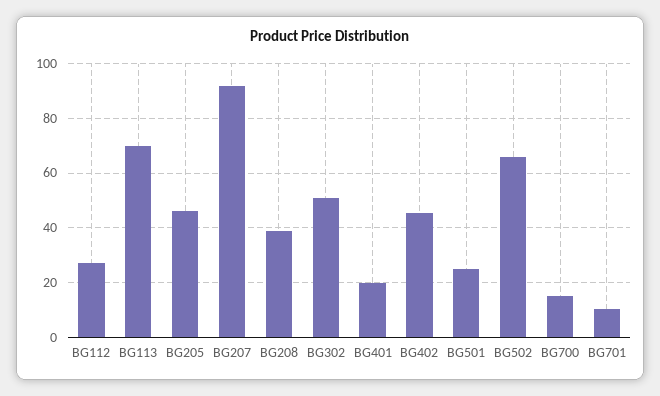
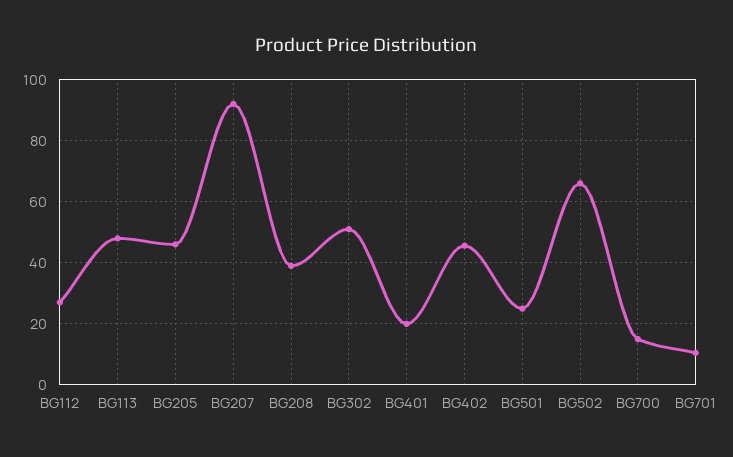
  {
    "BG112": 26,
-   "BG113": 70,
+   "BG113": 48,
    "BG205": 46,
    "BG207": 92,
    "BG208": 38,
    "BG302": 52,
    "BG401": 20,
    "BG402": 46,
    "BG501": 26,
    "BG502": 66,
    "BG700": 16,
    "BG701": 10
  }

